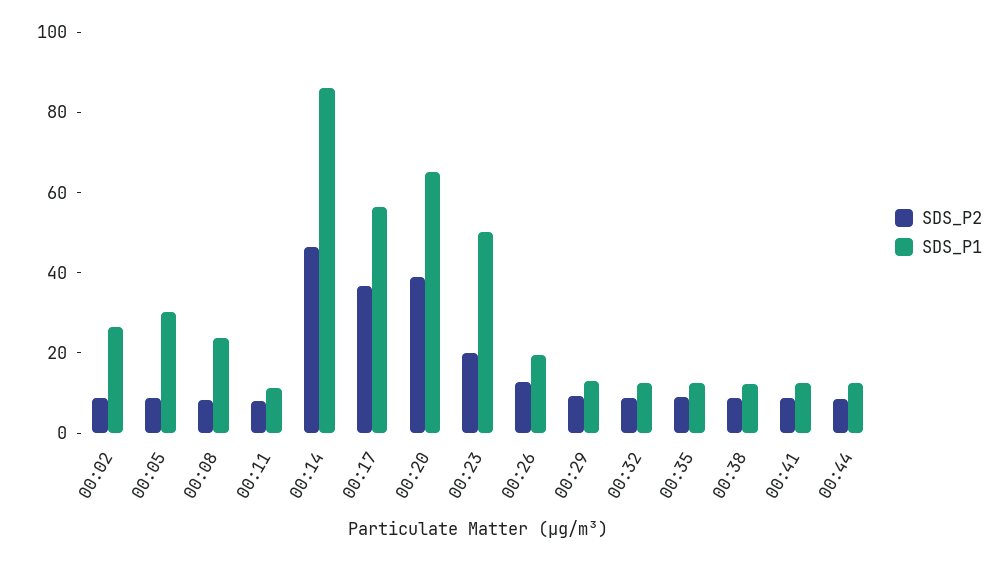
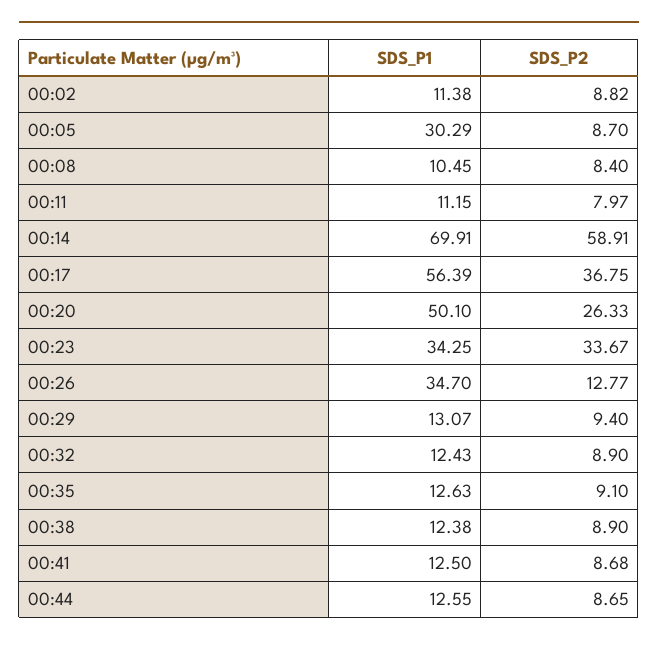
  {
    "SDS_P2": {
      "00:02": 8.82,
      "00:05": 8.7,
      "00:08": 8.4,
      "00:11": 7.97,
-     "00:14": 45,
+     "00:14": 58.91,
      "00:17": 36.75,
-     "00:20": 40,
+     "00:20": 26.33,
-     "00:23": 20,
+     "00:23": 33.67,
      "00:26": 12.77,
      "00:29": 9.4,
      "00:32": 8.9,
      "00:35": 9.1,
      "00:38": 8.9,
      "00:41": 8.68,
      "00:44": 8.65
    },
    "SDS_P1": {
-     "00:02": 25,
+     "00:02": 11.38,
      "00:05": 30.29,
-     "00:08": 25,
+     "00:08": 10.45,
      "00:11": 11.15,
-     "00:14": 85,
+     "00:14": 69.91,
      "00:17": 56.39,
-     "00:20": 65,
+     "00:20": 50.1,
-     "00:23": 50,
+     "00:23": 34.25,
-     "00:26": 20,
+     "00:26": 34.7,
      "00:29": 13.07,
      "00:32": 12.43,
      "00:35": 12.63,
      "00:38": 12.38,
      "00:41": 12.5,
      "00:44": 12.55
    }
  }

